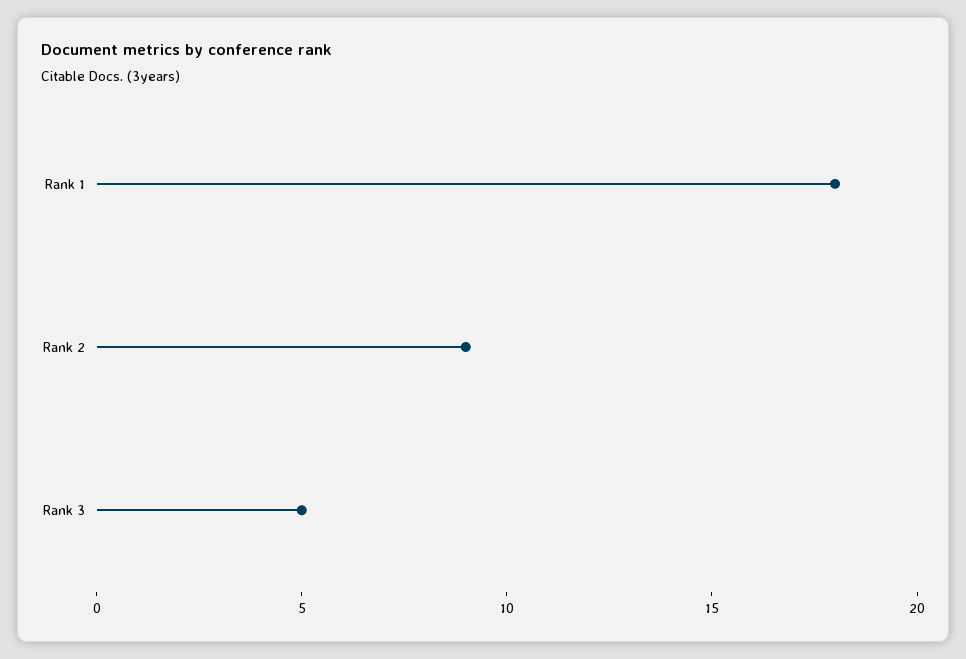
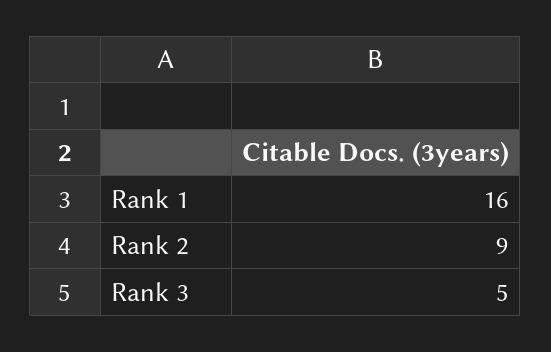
  {
-   "Rank 1": 18,
+   "Rank 1": 16,
    "Rank 2": 9,
    "Rank 3": 5
  }

